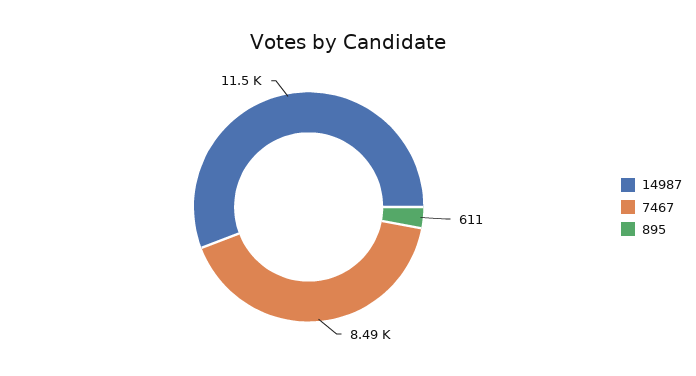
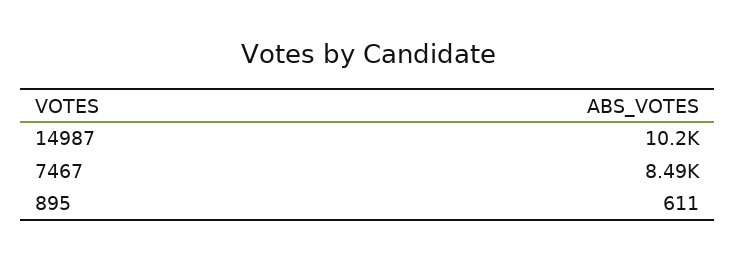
  {
-   "14987": 11500,
+   "14987": 10200,
    "7467": 8490,
    "895": 611
  }

